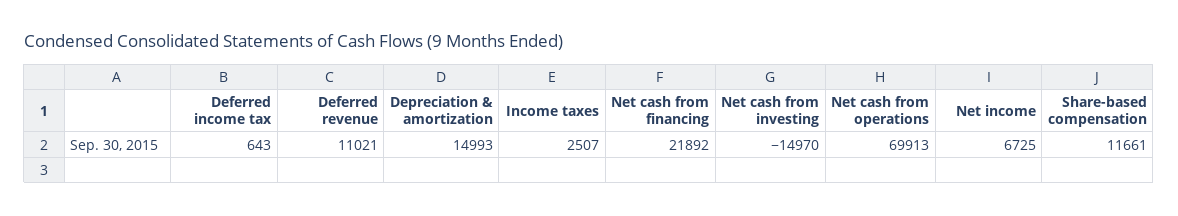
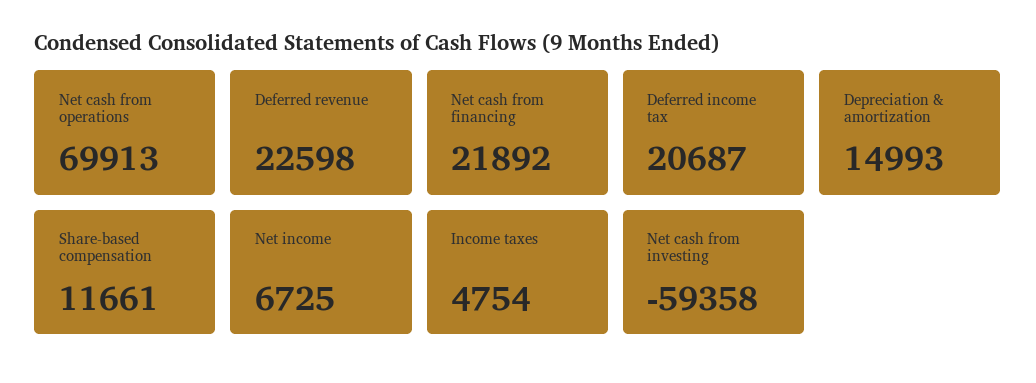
  {
-   "Deferred income tax": 643,
+   "Deferred income tax": 20687,
-   "Deferred revenue": 11021,
+   "Deferred revenue": 22598,
    "Depreciation & amortization": 14993,
-   "Income taxes": 2507,
+   "Income taxes": 4754,
    "Net cash from financing": 21892,
-   "Net cash from investing": -14970,
+   "Net cash from investing": -59358,
    "Net cash from operations": 69913,
    "Net income": 6725,
    "Share-based compensation": 11661
  }

